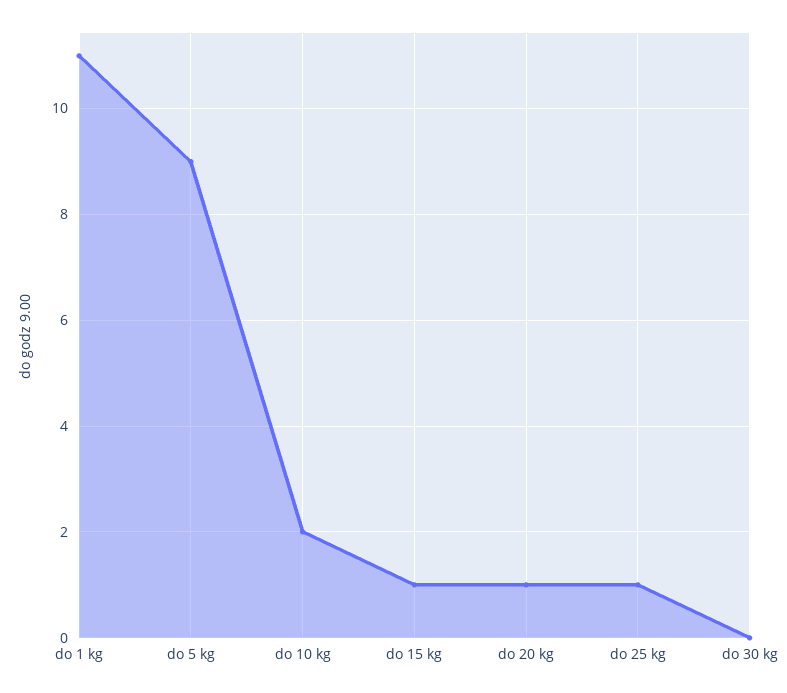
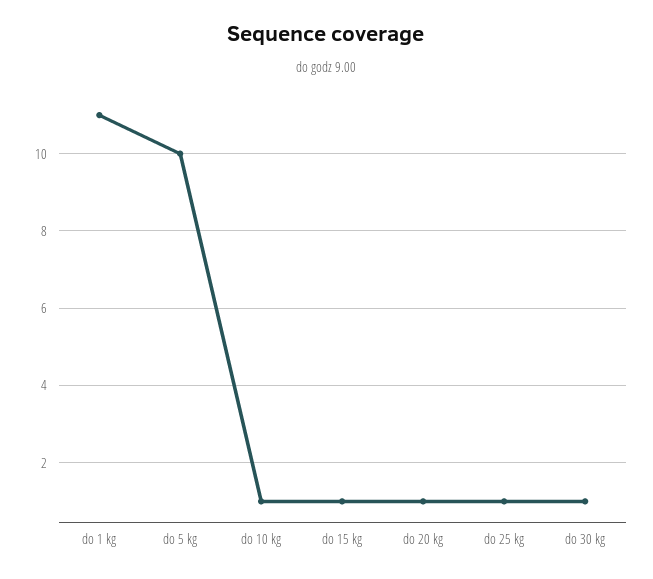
  {
    "do 1 kg": 11,
-   "do 5 kg": 9,
+   "do 5 kg": 10,
-   "do 10 kg": 2,
+   "do 10 kg": 1,
    "do 15 kg": 1,
    "do 20 kg": 1,
    "do 25 kg": 1,
-   "do 30 kg": 0
+   "do 30 kg": 1
  }

